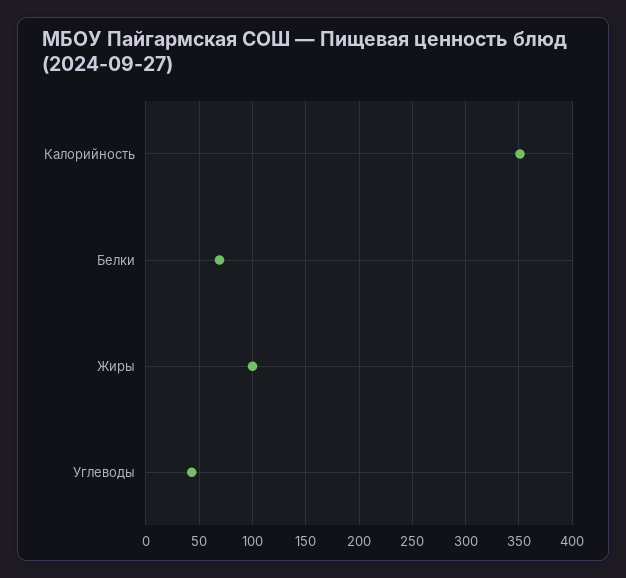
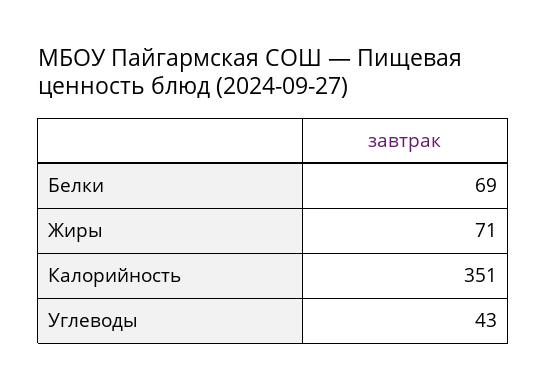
  {
    "Калорийность": 351,
    "Белки": 69,
-   "Жиры": 100,
+   "Жиры": 71,
    "Углеводы": 43
  }

